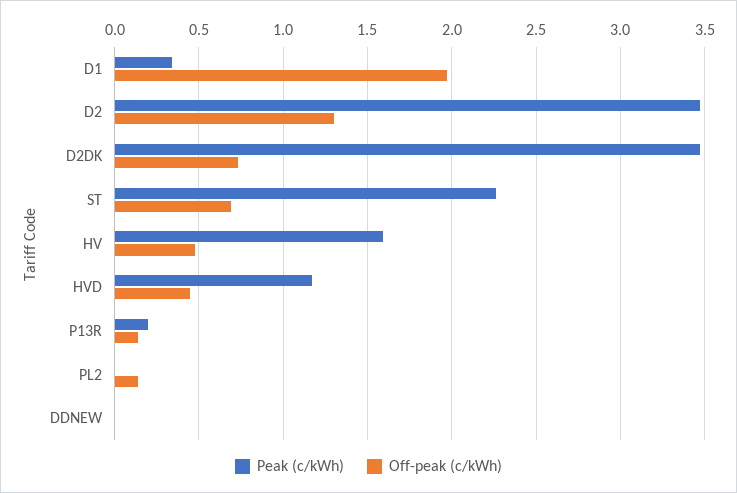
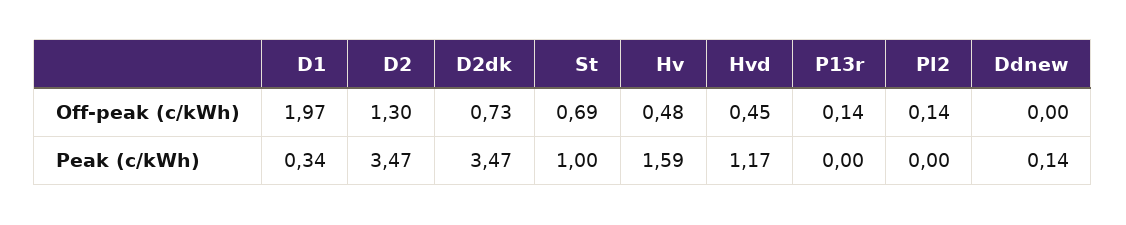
  {
    "Peak (c/kWh)": {
      "D1": 0.34,
      "D2": 3.47,
      "D2DK": 3.47,
-     "ST": 2.25,
+     "ST": 1,
      "HV": 1.59,
      "HVD": 1.17,
-     "P13R": 0.2,
+     "P13R": 0,
      "PL2": 0,
-     "DDNEW": 0
+     "DDNEW": 0.14
    },
    "Off-peak (c/kWh)": {
      "D1": 1.97,
      "D2": 1.3,
      "D2DK": 0.73,
      "ST": 0.69,
      "HV": 0.48,
      "HVD": 0.45,
      "P13R": 0.14,
      "PL2": 0.14,
      "DDNEW": 0
    }
  }

